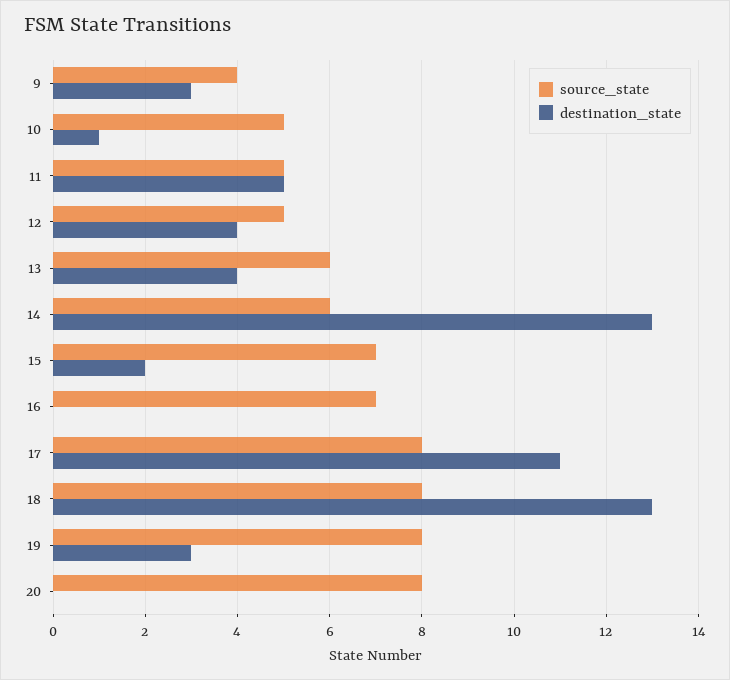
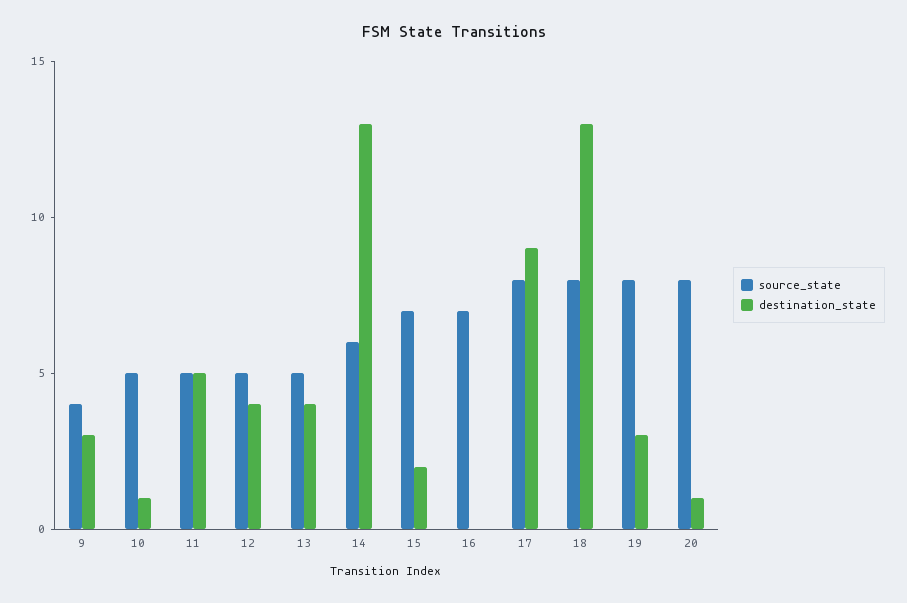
  {
    "source_state": {
      "9": 4,
      "10": 5,
      "11": 5,
      "12": 5,
-     "13": 6,
+     "13": 5,
      "14": 6,
      "15": 7,
      "16": 7,
      "17": 8,
      "18": 8,
      "19": 8,
      "20": 8
    },
    "destination_state": {
      "9": 3,
      "10": 1,
      "11": 5,
      "12": 4,
      "13": 4,
      "14": 13,
      "15": 2,
      "16": 0,
-     "17": 11,
+     "17": 9,
      "18": 13,
      "19": 3,
-     "20": 0
+     "20": 1
    }
  }

